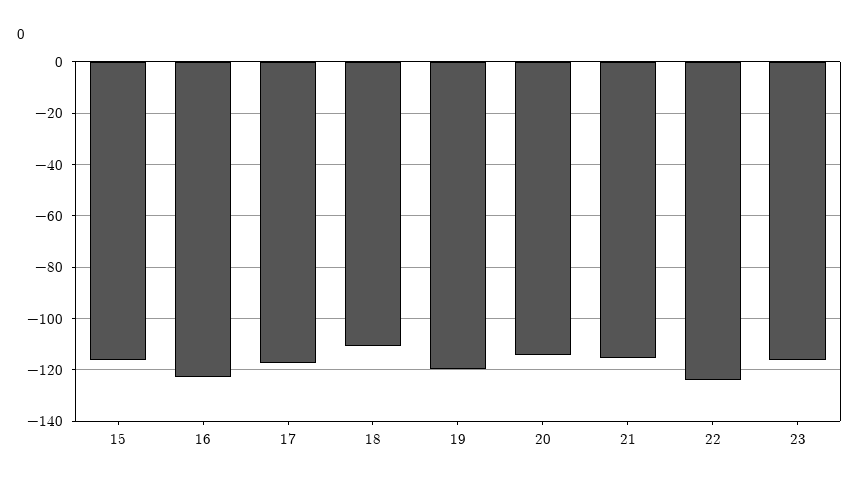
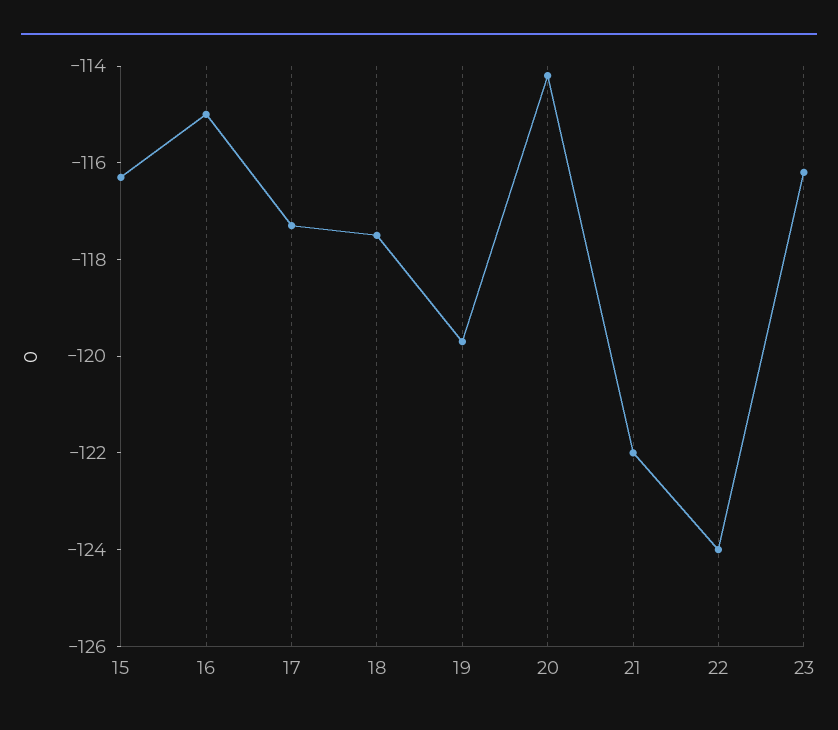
  {
    "15": -116.5,
-   "16": -122.5,
+   "16": -115,
    "17": -117.5,
-   "18": -110,
+   "18": -117.5,
    "19": -119.5,
    "20": -114,
-   "21": -115,
+   "21": -122,
    "22": -124,
    "23": -116
  }

